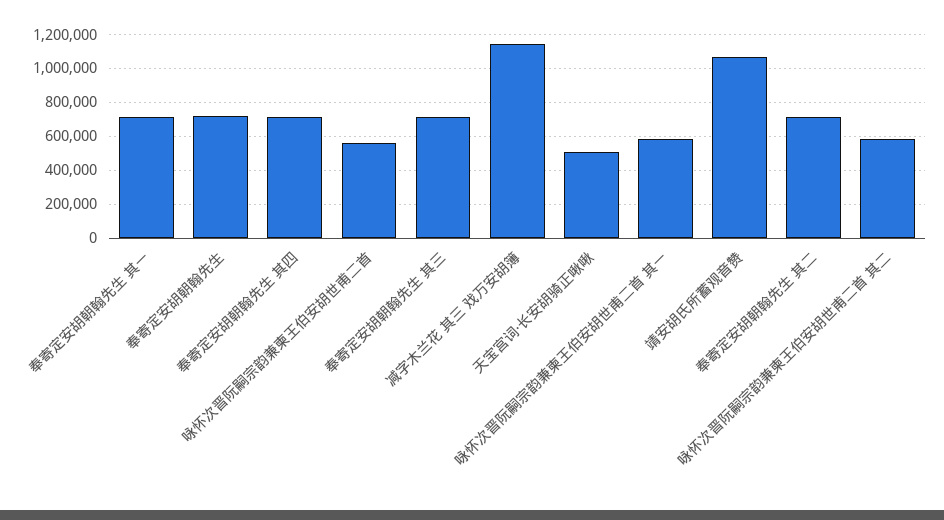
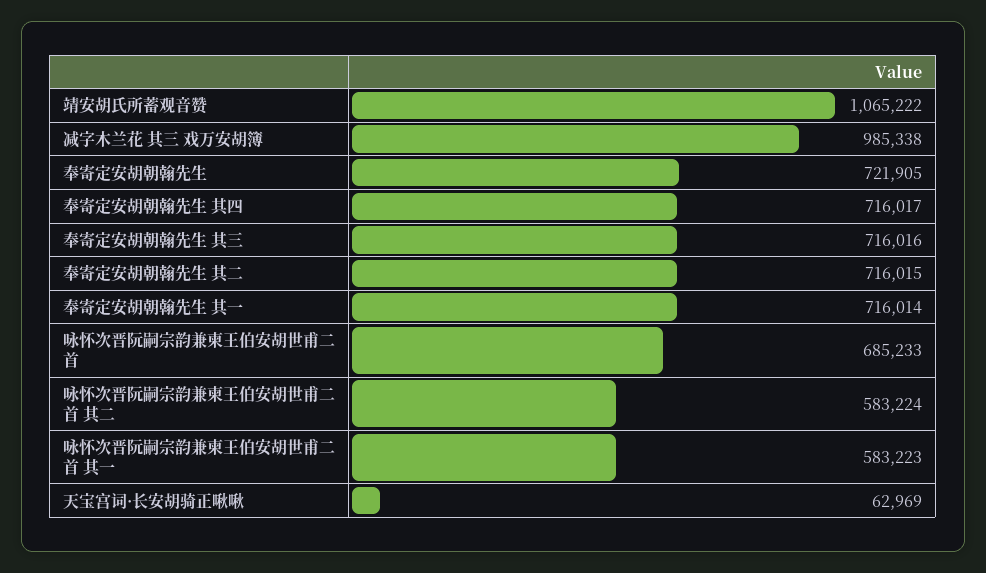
  {
    "奉寄定安胡朝翰先生 其一": 716014,
    "奉寄定安胡朝翰先生": 721905,
    "奉寄定安胡朝翰先生 其四": 716017,
-   "咏怀次晋阮嗣宗韵兼柬王伯安胡世甫二首": 550000,
+   "咏怀次晋阮嗣宗韵兼柬王伯安胡世甫二首": 685233,
    "奉寄定安胡朝翰先生 其三": 716016,
-   "减字木兰花 其三 戏万安胡簿": 1150000,
+   "减字木兰花 其三 戏万安胡簿": 985338,
-   "天宝宫词·长安胡骑正啾啾": 500000,
+   "天宝宫词·长安胡骑正啾啾": 62969,
    "咏怀次晋阮嗣宗韵兼柬王伯安胡世甫二首 其一": 583223,
    "靖安胡氏所蓄观音赞": 1065222,
    "奉寄定安胡朝翰先生 其二": 716015,
    "咏怀次晋阮嗣宗韵兼柬王伯安胡世甫二首 其二": 583224
  }

